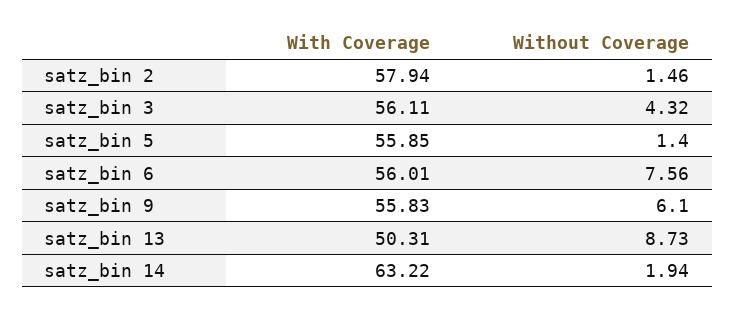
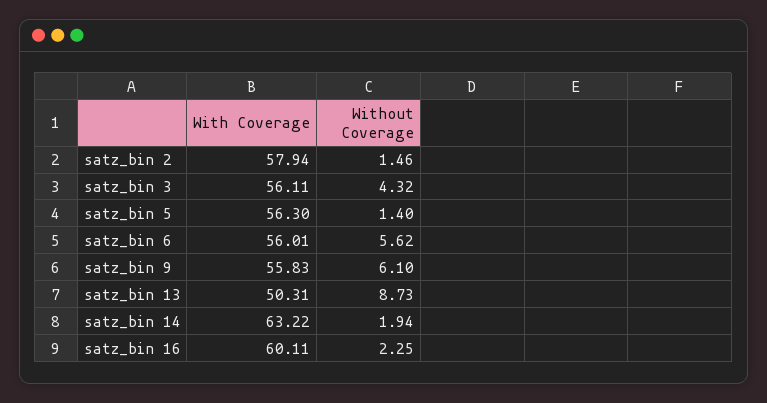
  {
    "With Coverage": {
      "satz_bin 2": 57.94,
      "satz_bin 3": 56.11,
-     "satz_bin 5": 55.85,
+     "satz_bin 5": 56.3,
      "satz_bin 6": 56.01,
      "satz_bin 9": 55.83,
      "satz_bin 13": 50.31,
-     "satz_bin 14": 63.22
+     "satz_bin 14": 63.22,
+     "satz_bin 16": 60.11
    },
    "Without Coverage": {
      "satz_bin 2": 1.46,
      "satz_bin 3": 4.32,
      "satz_bin 5": 1.4,
-     "satz_bin 6": 7.56,
+     "satz_bin 6": 5.62,
      "satz_bin 9": 6.1,
      "satz_bin 13": 8.73,
-     "satz_bin 14": 1.94
+     "satz_bin 14": 1.94,
+     "satz_bin 16": 2.25
    }
  }

